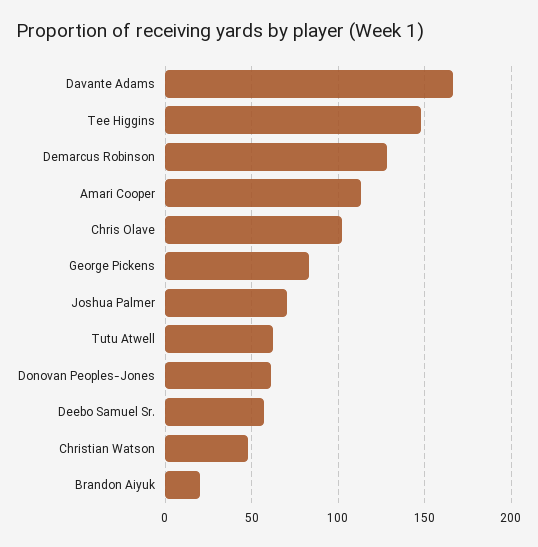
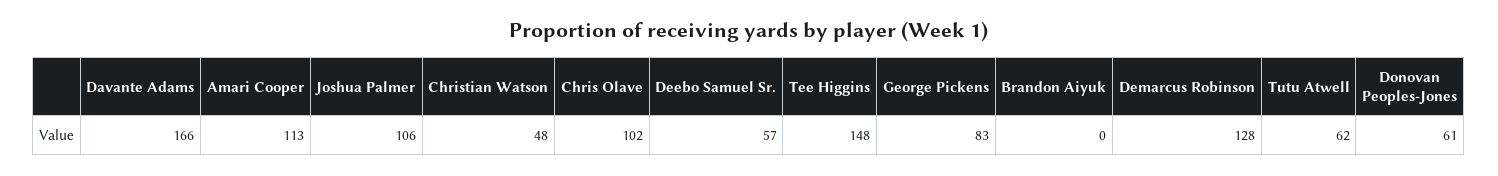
  {
    "Davante Adams": 166,
    "Tee Higgins": 148,
    "Demarcus Robinson": 128,
    "Amari Cooper": 113,
    "Chris Olave": 102,
    "George Pickens": 83,
-   "Joshua Palmer": 70,
+   "Joshua Palmer": 106,
    "Tutu Atwell": 62,
    "Donovan Peoples-Jones": 61,
    "Deebo Samuel Sr.": 57,
    "Christian Watson": 48,
-   "Brandon Aiyuk": 20
+   "Brandon Aiyuk": 0
  }

